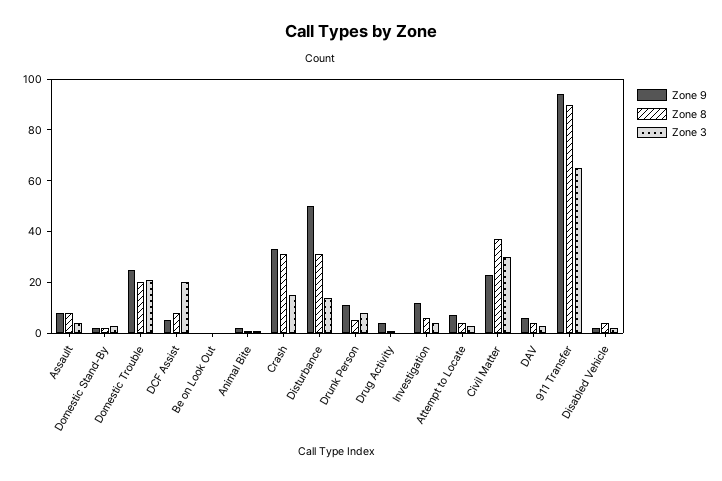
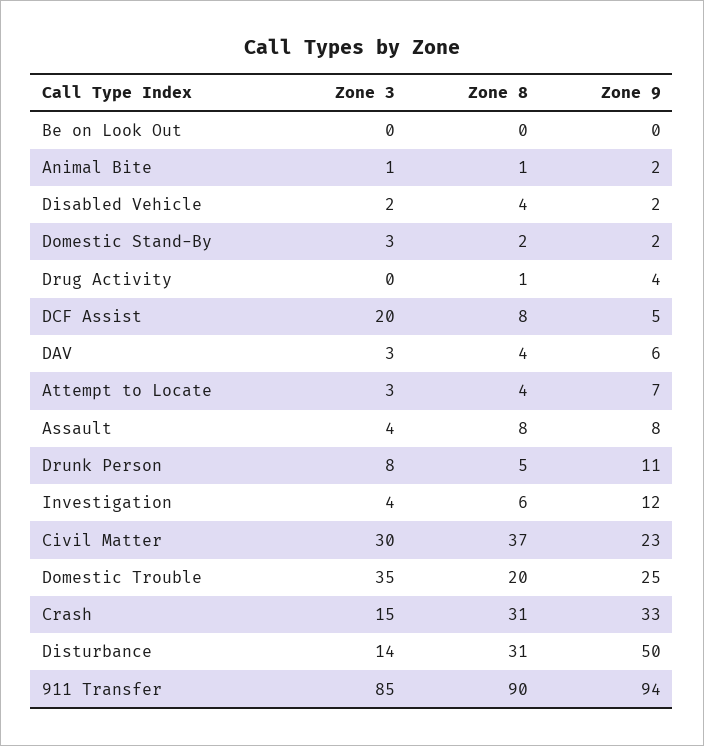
  {
    "Zone 9": {
      "Assault": 8,
      "Domestic Stand-By": 2,
      "Domestic Trouble": 25,
      "DCF Assist": 5,
      "Be on Look Out": 0,
      "Animal Bite": 2,
      "Crash": 33,
      "Disturbance": 50,
      "Drunk Person": 11,
      "Drug Activity": 4,
      "Investigation": 12,
      "Attempt to Locate": 7,
      "Civil Matter": 23,
      "DAV": 6,
      "911 Transfer": 94,
      "Disabled Vehicle": 2
    },
    "Zone 8": {
      "Assault": 8,
      "Domestic Stand-By": 2,
      "Domestic Trouble": 20,
      "DCF Assist": 8,
      "Be on Look Out": 0,
      "Animal Bite": 1,
      "Crash": 31,
      "Disturbance": 31,
      "Drunk Person": 5,
      "Drug Activity": 1,
      "Investigation": 6,
      "Attempt to Locate": 4,
      "Civil Matter": 37,
      "DAV": 4,
      "911 Transfer": 90,
      "Disabled Vehicle": 4
    },
    "Zone 3": {
      "Assault": 4,
      "Domestic Stand-By": 3,
-     "Domestic Trouble": 20,
+     "Domestic Trouble": 35,
      "DCF Assist": 20,
      "Be on Look Out": 0,
      "Animal Bite": 1,
      "Crash": 15,
      "Disturbance": 14,
      "Drunk Person": 8,
      "Drug Activity": 0,
      "Investigation": 4,
      "Attempt to Locate": 3,
      "Civil Matter": 30,
      "DAV": 3,
-     "911 Transfer": 65,
+     "911 Transfer": 85,
      "Disabled Vehicle": 2
    }
  }

